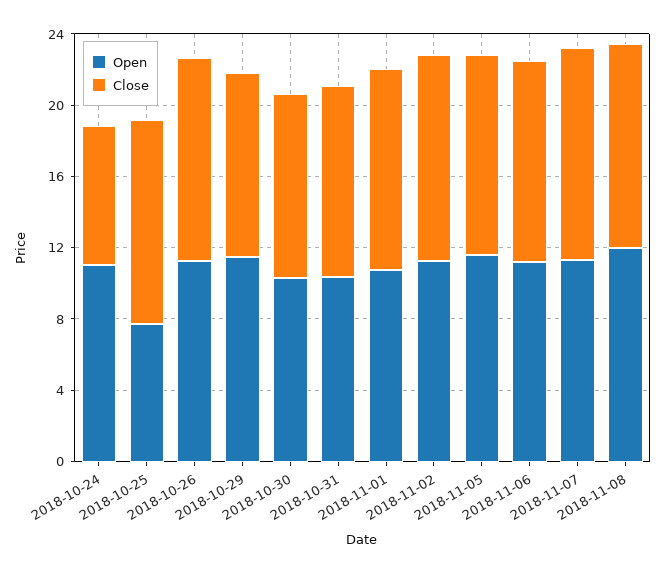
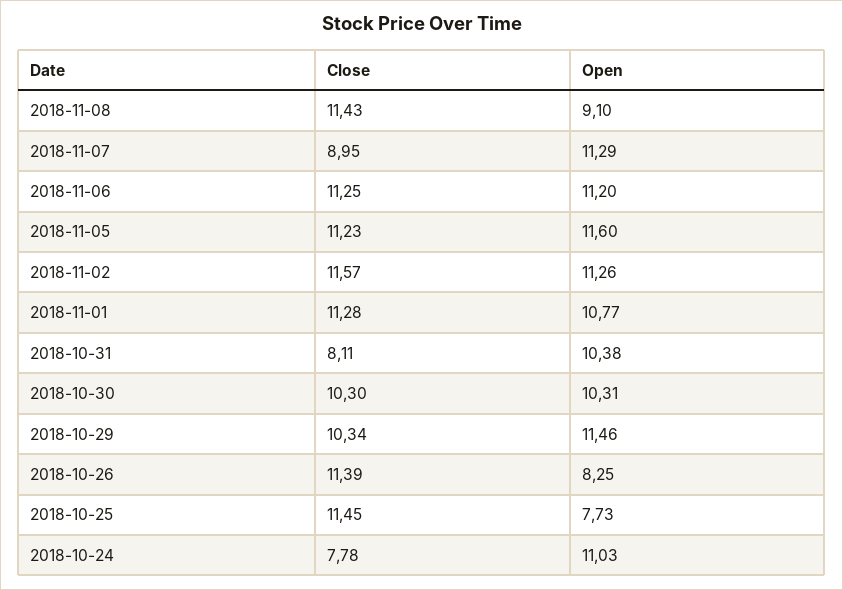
  {
    "Open": {
      "2018-10-24": 11.03,
      "2018-10-25": 7.73,
-     "2018-10-26": 11,
+     "2018-10-26": 8.25,
      "2018-10-29": 11.46,
      "2018-10-30": 10.31,
      "2018-10-31": 10.38,
      "2018-11-01": 10.77,
      "2018-11-02": 11.26,
      "2018-11-05": 11.6,
      "2018-11-06": 11.2,
      "2018-11-07": 11.29,
-     "2018-11-08": 12
+     "2018-11-08": 9.1
    },
    "Close": {
      "2018-10-24": 7.78,
      "2018-10-25": 11.45,
      "2018-10-26": 11.39,
      "2018-10-29": 10.34,
      "2018-10-30": 10.3,
-     "2018-10-31": 11,
+     "2018-10-31": 8.11,
      "2018-11-01": 11.28,
      "2018-11-02": 11.57,
      "2018-11-05": 11.23,
      "2018-11-06": 11.25,
-     "2018-11-07": 12,
+     "2018-11-07": 8.95,
      "2018-11-08": 11.43
    }
  }

